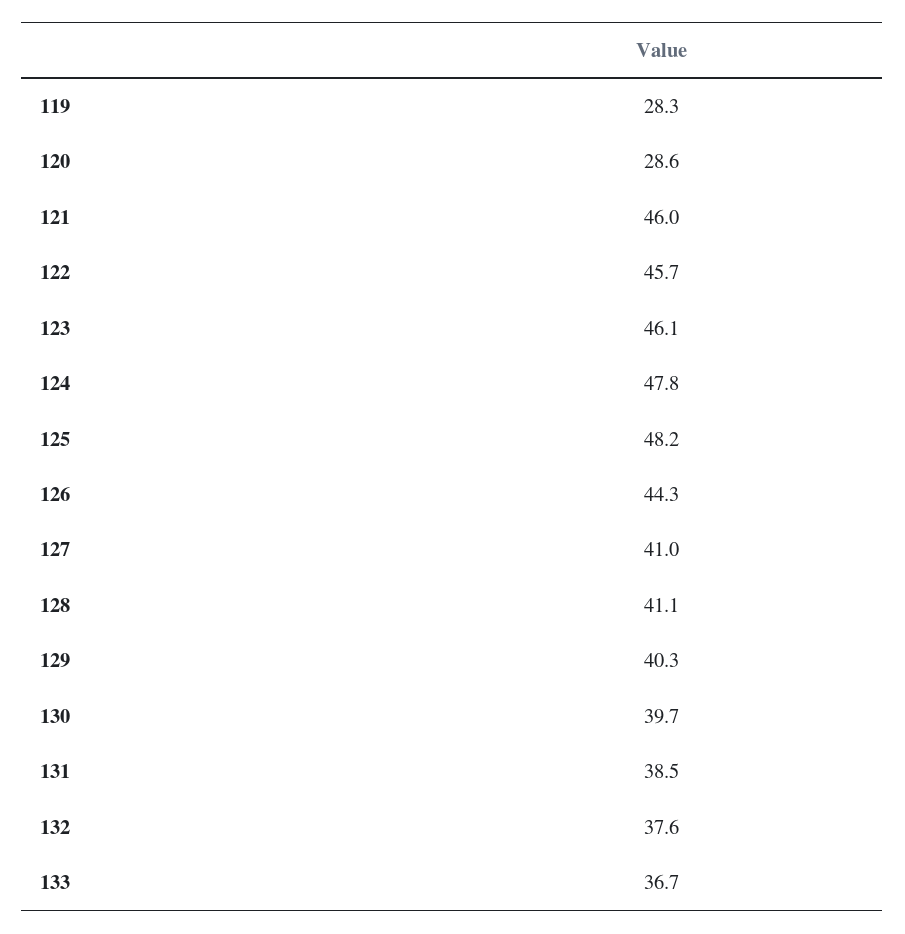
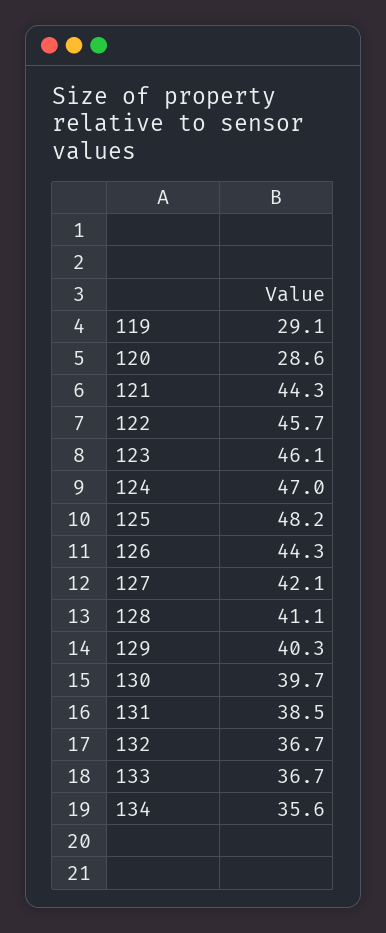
  {
-   "119": 28.3,
+   "119": 29.1,
    "120": 28.6,
-   "121": 46,
+   "121": 44.3,
    "122": 45.7,
    "123": 46.1,
-   "124": 47.8,
+   "124": 47,
    "125": 48.2,
    "126": 44.3,
-   "127": 41,
+   "127": 42.1,
    "128": 41.1,
    "129": 40.3,
    "130": 39.7,
    "131": 38.5,
-   "132": 37.6,
+   "132": 36.7,
-   "133": 36.7
+   "133": 36.7,
+   "134": 35.6
  }

